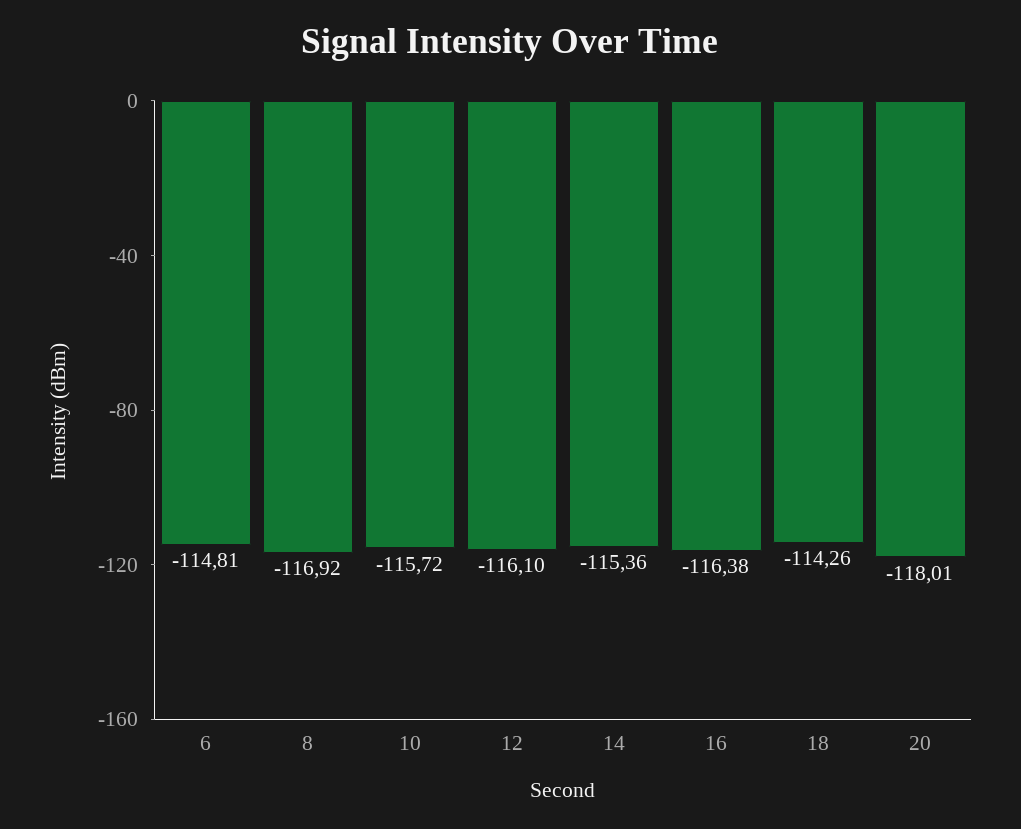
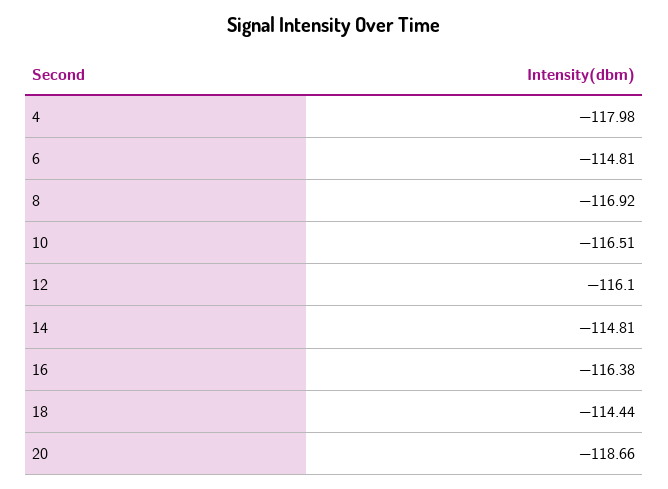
  {
    "6": -114.81,
    "8": -116.92,
-   "10": -115.72,
+   "10": -116.51,
    "12": -116.1,
-   "14": -115.36,
+   "14": -114.81,
    "16": -116.38,
-   "18": -114.26,
+   "18": -114.44,
-   "20": -118.01
+   "20": -118.66,
+   "4": -117.98
  }

